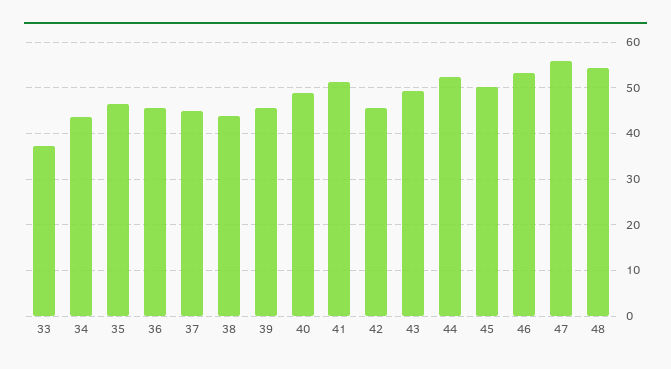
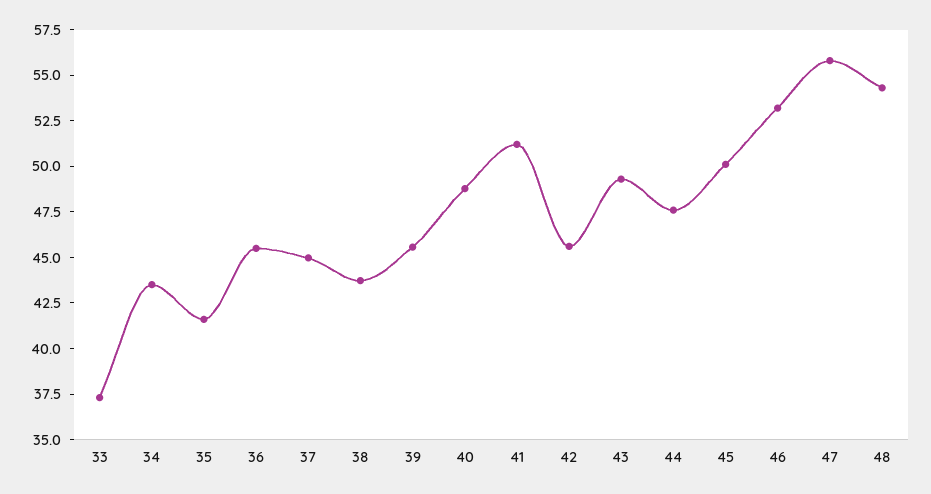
  {
    "33": 37.5,
    "34": 43.5,
-   "35": 46,
+   "35": 41.5,
    "36": 45.5,
    "37": 45,
    "38": 43.5,
    "39": 45.5,
    "40": 49,
    "41": 51,
    "42": 45.5,
    "43": 49.5,
-   "44": 52,
+   "44": 47.5,
    "45": 50,
    "46": 53,
    "47": 56,
    "48": 54.5
  }

